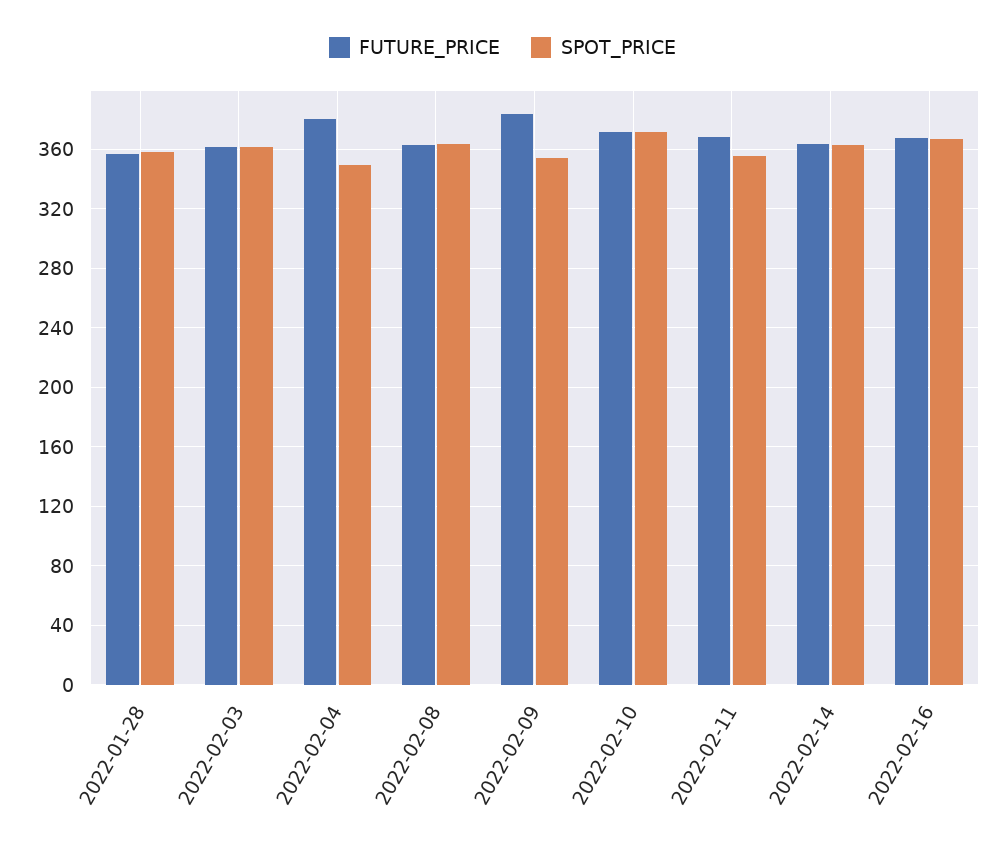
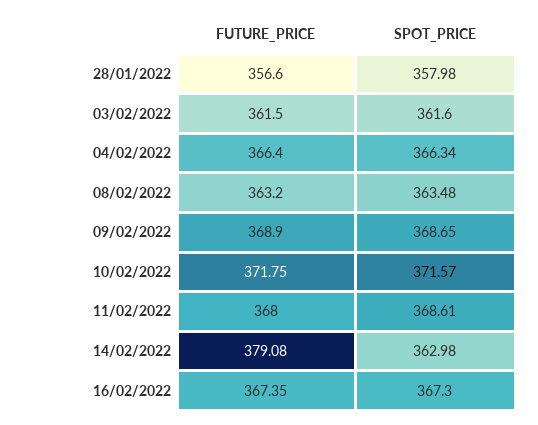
  {
    "FUTURE_PRICE": {
      "2022-01-28": 356.6,
      "2022-02-03": 361.5,
-     "2022-02-04": 380,
+     "2022-02-04": 366.4,
      "2022-02-08": 363.2,
-     "2022-02-09": 385,
+     "2022-02-09": 368.9,
      "2022-02-10": 371.75,
      "2022-02-11": 368,
-     "2022-02-14": 365,
+     "2022-02-14": 379.08,
      "2022-02-16": 367.35
    },
    "SPOT_PRICE": {
      "2022-01-28": 357.98,
      "2022-02-03": 361.6,
-     "2022-02-04": 350,
+     "2022-02-04": 366.34,
      "2022-02-08": 363.48,
-     "2022-02-09": 355,
+     "2022-02-09": 368.65,
      "2022-02-10": 371.57,
-     "2022-02-11": 355,
+     "2022-02-11": 368.61,
      "2022-02-14": 362.98,
      "2022-02-16": 367.3
    }
  }

